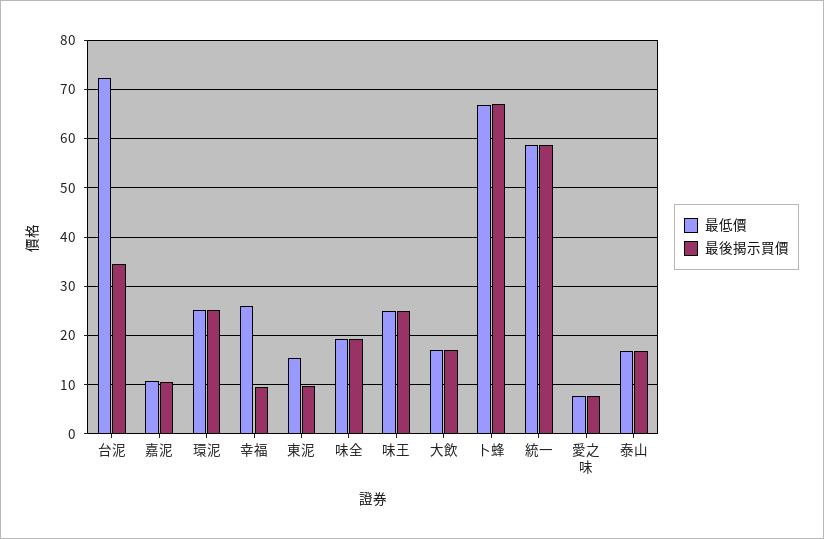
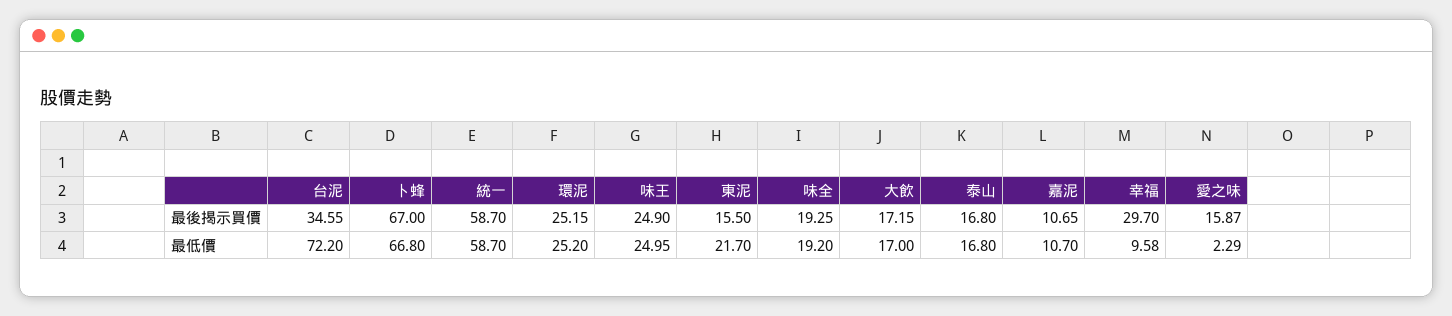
  {
    "最低價": {
      "台泥": 72.2,
      "嘉泥": 10.7,
      "環泥": 25.2,
-     "幸福": 26,
+     "幸福": 9.58,
-     "東泥": 16,
+     "東泥": 21.7,
      "味全": 19.2,
      "味王": 24.95,
      "大飲": 17,
      "卜蜂": 66.8,
      "統一": 58.7,
-     "愛之味": 8,
+     "愛之味": 2.29,
      "泰山": 16.8
    },
    "最後揭示買價": {
      "台泥": 34.55,
      "嘉泥": 10.65,
      "環泥": 25.15,
-     "幸福": 10,
+     "幸福": 29.7,
-     "東泥": 10,
+     "東泥": 15.5,
      "味全": 19.25,
      "味王": 24.9,
      "大飲": 17.15,
      "卜蜂": 67,
      "統一": 58.7,
-     "愛之味": 8,
+     "愛之味": 15.87,
      "泰山": 16.8
    }
  }

